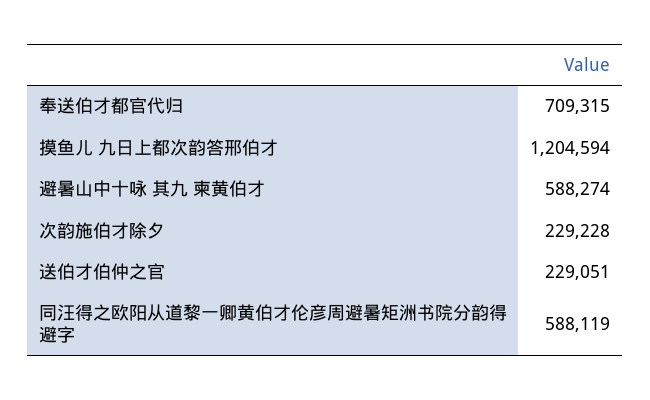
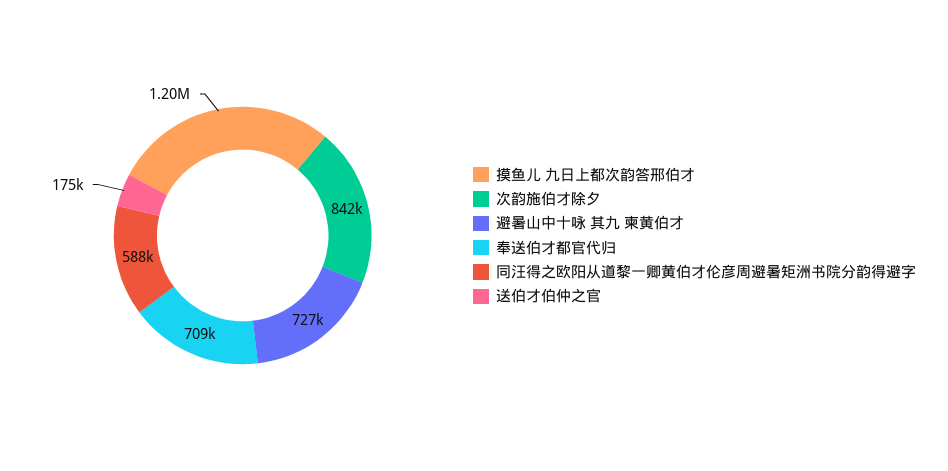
  {
    "奉送伯才都官代归": 709315,
    "摸鱼儿 九日上都次韵答邢伯才": 1204594,
-   "避暑山中十咏 其九 柬黄伯才": 588274,
+   "避暑山中十咏 其九 柬黄伯才": 727000,
-   "次韵施伯才除夕": 229228,
+   "次韵施伯才除夕": 842000,
-   "送伯才伯仲之官": 229051,
+   "送伯才伯仲之官": 175000,
    "同汪得之欧阳从道黎一卿黄伯才伦彦周避暑矩洲书院分韵得避字": 588119
  }

